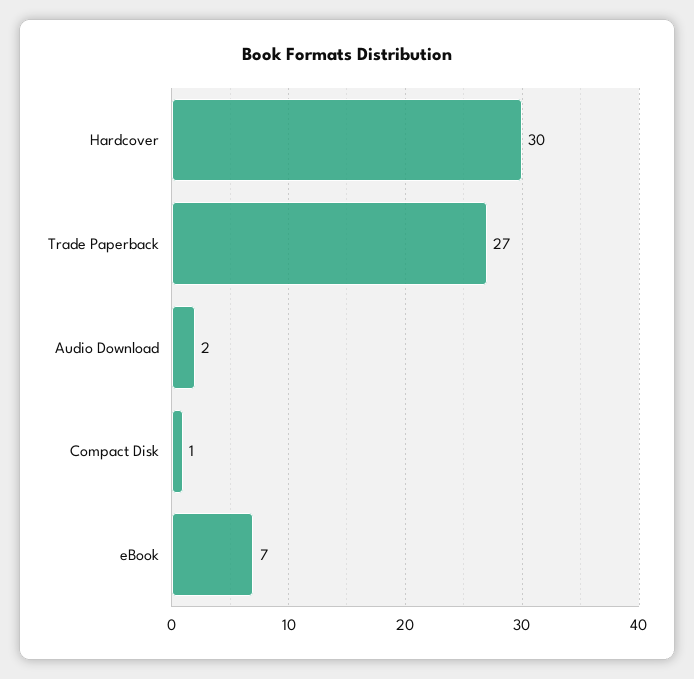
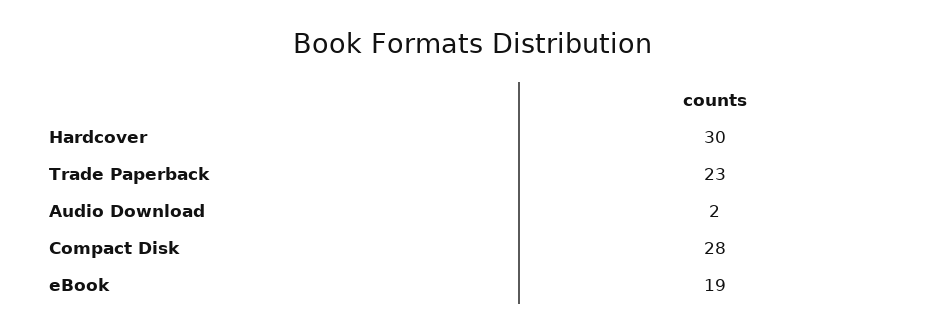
  {
    "Hardcover": 30,
-   "Trade Paperback": 27,
+   "Trade Paperback": 23,
    "Audio Download": 2,
-   "Compact Disk": 1,
+   "Compact Disk": 28,
-   "eBook": 7
+   "eBook": 19
  }

